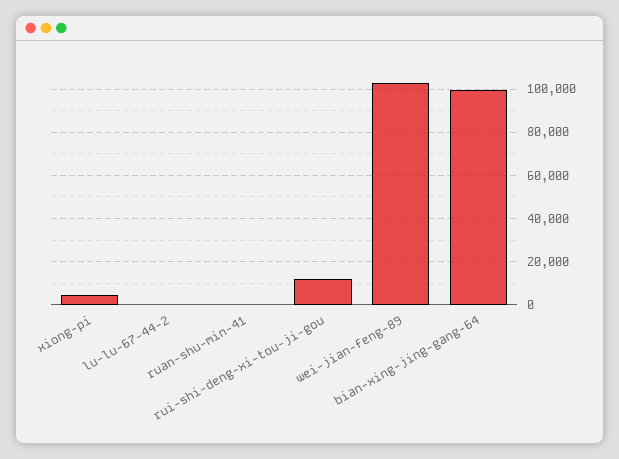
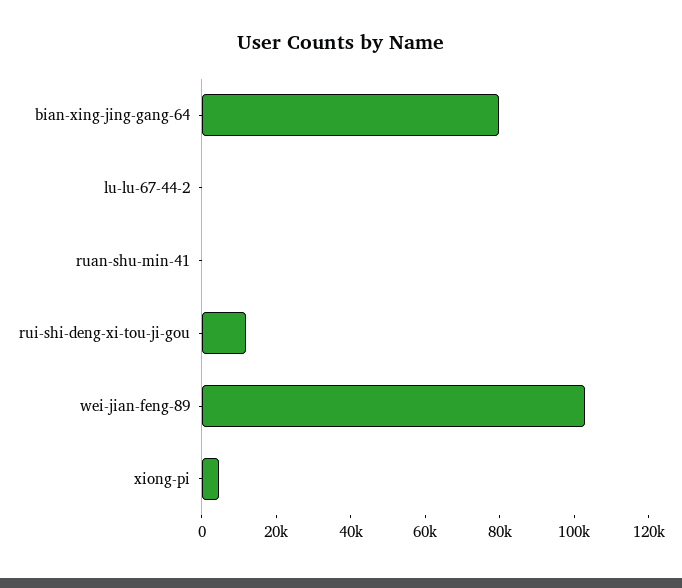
  {
    "xiong-pi": 5000,
    "lu-lu-67-44-2": 0,
    "ruan-shu-min-41": 0,
    "rui-shi-deng-xi-tou-ji-gou": 10000,
    "wei-jian-feng-89": 105000,
-   "bian-xing-jing-gang-64": 100000
+   "bian-xing-jing-gang-64": 80000
  }

